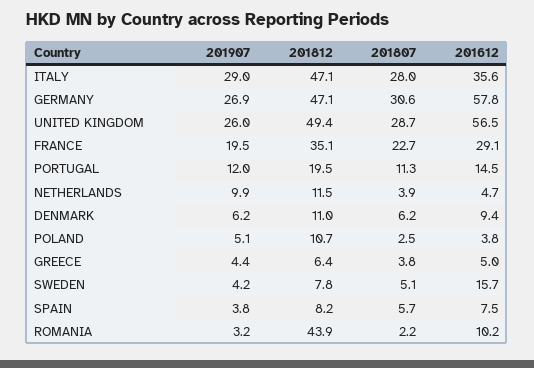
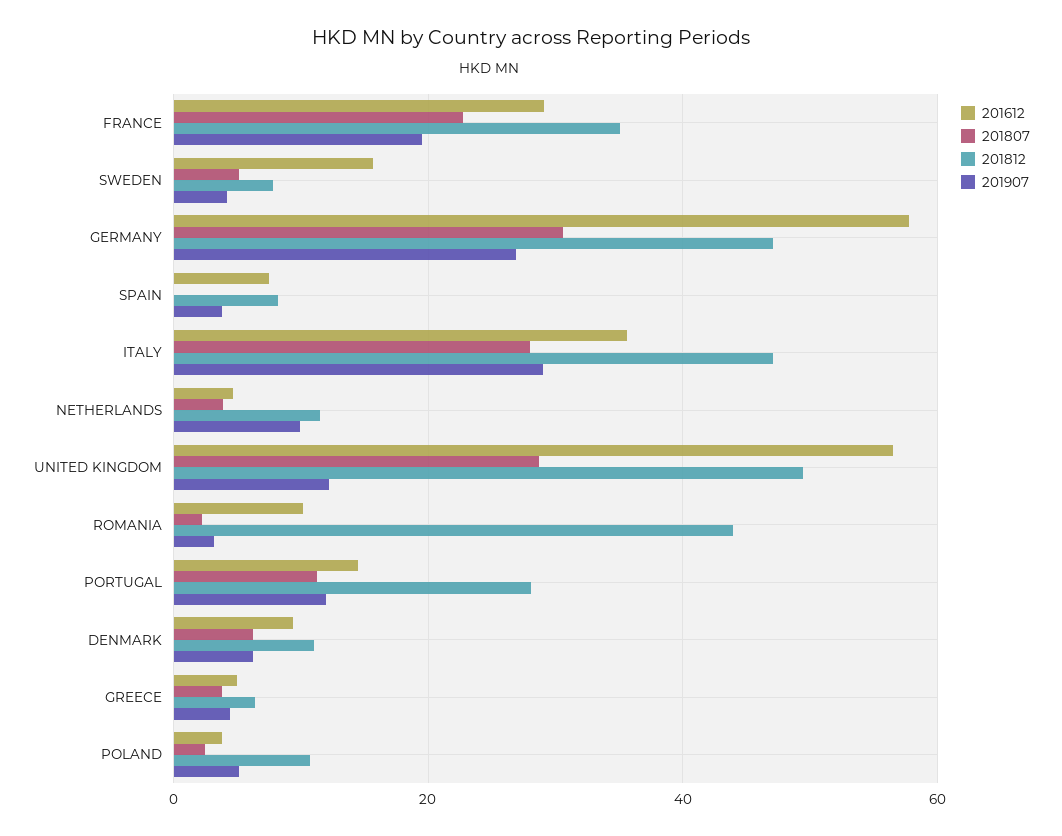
  {
    "201907": {
      "ITALY": 29,
      "GERMANY": 26.9,
-     "UNITED KINGDOM": 26,
+     "UNITED KINGDOM": 12,
      "FRANCE": 19.5,
      "PORTUGAL": 12,
      "NETHERLANDS": 9.9,
      "DENMARK": 6.2,
      "POLAND": 5.1,
      "GREECE": 4.4,
      "SWEDEN": 4.2,
      "SPAIN": 3.8,
      "ROMANIA": 3.2
    },
    "201812": {
      "ITALY": 47.1,
      "GERMANY": 47.1,
      "UNITED KINGDOM": 49.4,
      "FRANCE": 35.1,
-     "PORTUGAL": 19.5,
+     "PORTUGAL": 28,
      "NETHERLANDS": 11.5,
      "DENMARK": 11,
      "POLAND": 10.7,
      "GREECE": 6.4,
      "SWEDEN": 7.8,
      "SPAIN": 8.2,
      "ROMANIA": 43.9
    },
    "201807": {
      "ITALY": 28,
      "GERMANY": 30.6,
      "UNITED KINGDOM": 28.7,
      "FRANCE": 22.7,
      "PORTUGAL": 11.3,
      "NETHERLANDS": 3.9,
      "DENMARK": 6.2,
      "POLAND": 2.5,
      "GREECE": 3.8,
      "SWEDEN": 5.1,
-     "SPAIN": 5.7,
+     "SPAIN": 0,
      "ROMANIA": 2.2
    },
    "201612": {
      "ITALY": 35.6,
      "GERMANY": 57.8,
      "UNITED KINGDOM": 56.5,
      "FRANCE": 29.1,
      "PORTUGAL": 14.5,
      "NETHERLANDS": 4.7,
      "DENMARK": 9.4,
      "POLAND": 3.8,
      "GREECE": 5,
      "SWEDEN": 15.7,
      "SPAIN": 7.5,
      "ROMANIA": 10.2
    }
  }

